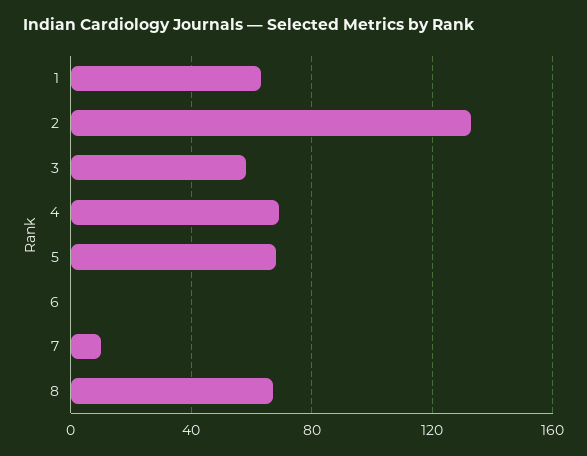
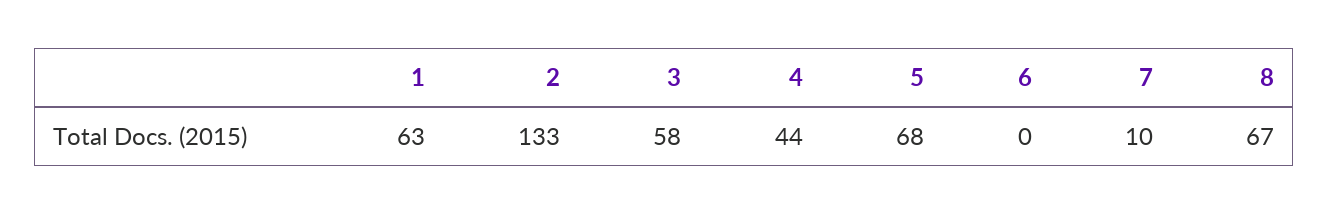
  {
    "1": 63,
    "2": 133,
    "3": 58,
-   "4": 70,
+   "4": 44,
    "5": 68,
    "6": 0,
    "7": 10,
    "8": 67
  }

